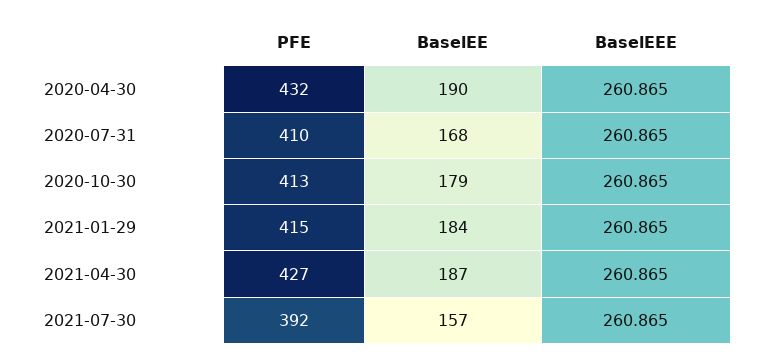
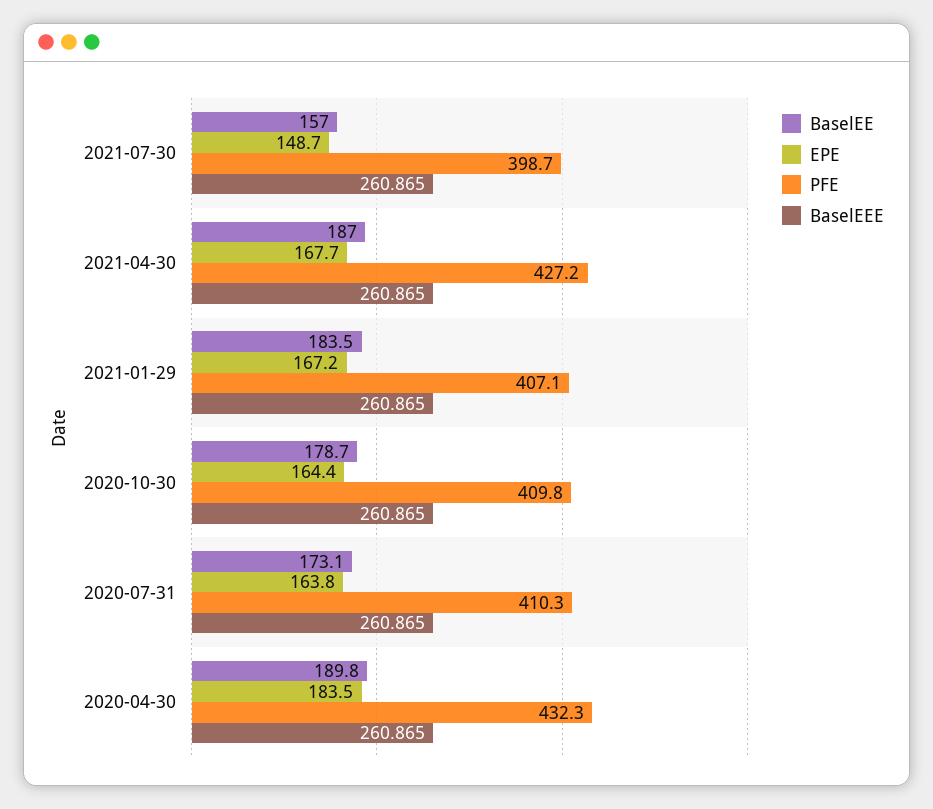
  {
    "PFE": {
      "2020-04-30": 432.3,
      "2020-07-31": 410.3,
-     "2020-10-30": 413,
+     "2020-10-30": 409.8,
-     "2021-01-29": 415,
+     "2021-01-29": 407.1,
      "2021-04-30": 427.2,
-     "2021-07-30": 392
+     "2021-07-30": 398.7
    },
    "BaselEE": {
      "2020-04-30": 189.8,
-     "2020-07-31": 168,
+     "2020-07-31": 173.1,
      "2020-10-30": 178.7,
      "2021-01-29": 183.5,
      "2021-04-30": 187,
      "2021-07-30": 157
    },
    "BaselEEE": {
      "2020-04-30": 260.865,
      "2020-07-31": 260.865,
      "2020-10-30": 260.865,
      "2021-01-29": 260.865,
      "2021-04-30": 260.865,
      "2021-07-30": 260.865
-   }
+   },
+   "EPE": {
+     "2021-07-30": 148.7,
+     "2021-04-30": 167.7,
+     "2021-01-29": 167.2,
+     "2020-10-30": 164.4,
+     "2020-07-31": 163.8,
+     "2020-04-30": 183.5
+   }
  }

